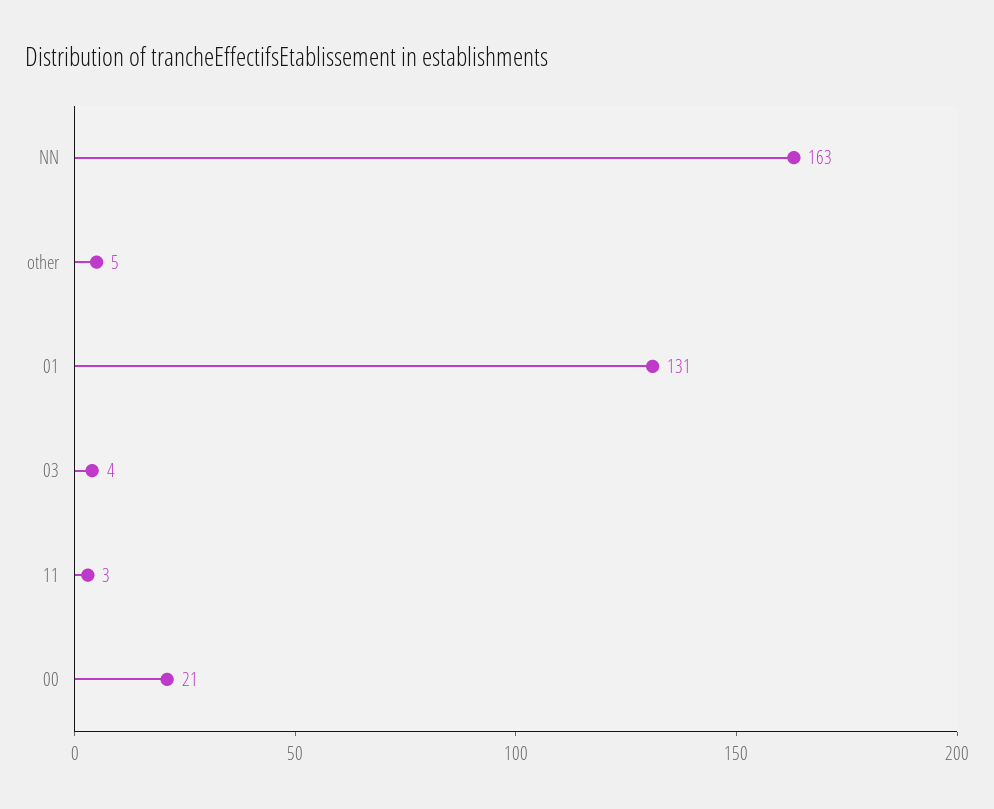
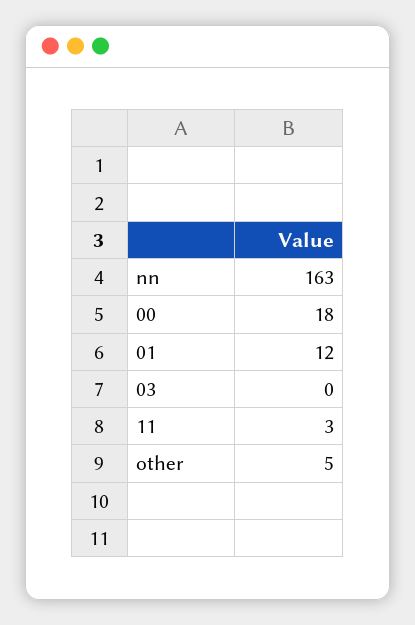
  {
    "NN": 163,
    "other": 5,
-   "01": 131,
+   "01": 12,
-   "03": 4,
+   "03": 0,
    "11": 3,
-   "00": 21
+   "00": 18
  }

